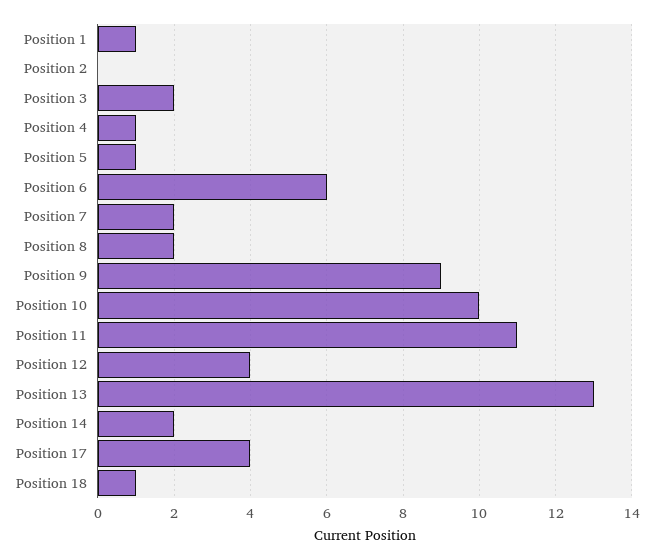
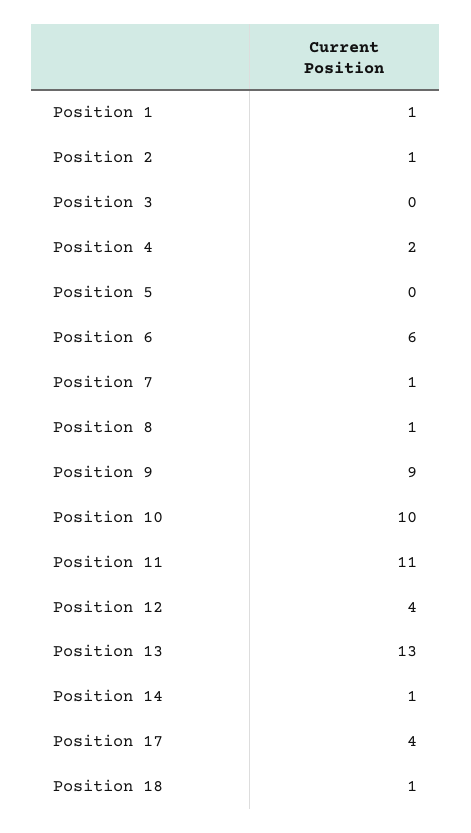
  {
    "Position 1": 1,
-   "Position 2": 0,
+   "Position 2": 1,
-   "Position 3": 2,
+   "Position 3": 0,
-   "Position 4": 1,
+   "Position 4": 2,
-   "Position 5": 1,
+   "Position 5": 0,
    "Position 6": 6,
-   "Position 7": 2,
+   "Position 7": 1,
-   "Position 8": 2,
+   "Position 8": 1,
    "Position 9": 9,
    "Position 10": 10,
    "Position 11": 11,
    "Position 12": 4,
    "Position 13": 13,
-   "Position 14": 2,
+   "Position 14": 1,
    "Position 17": 4,
    "Position 18": 1
  }

